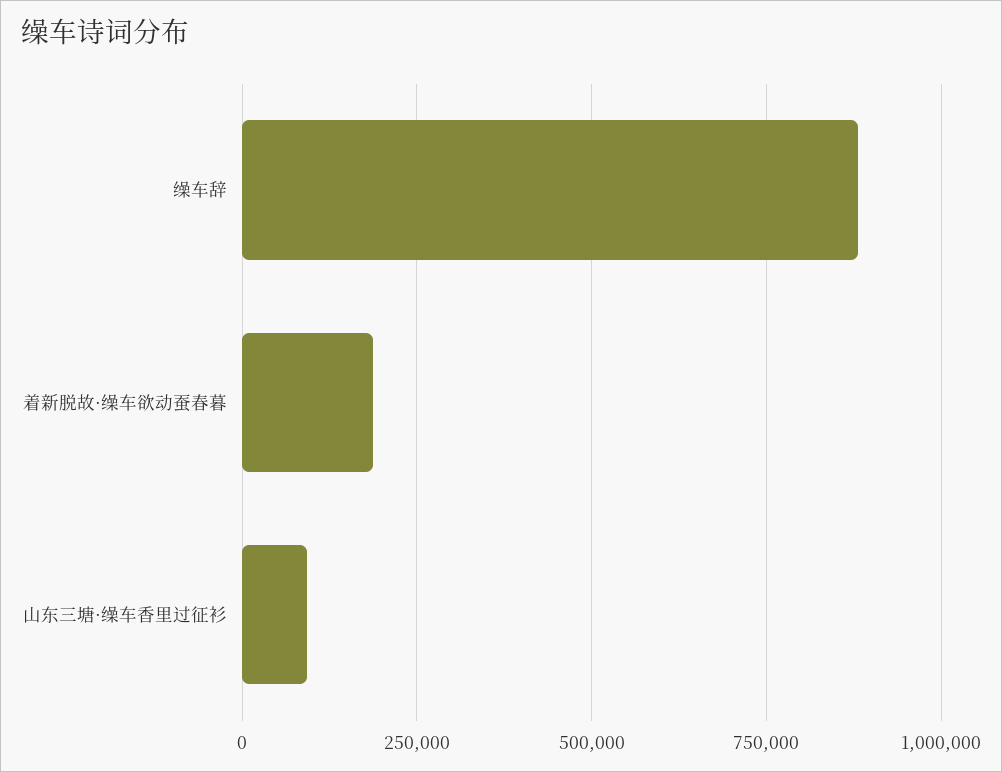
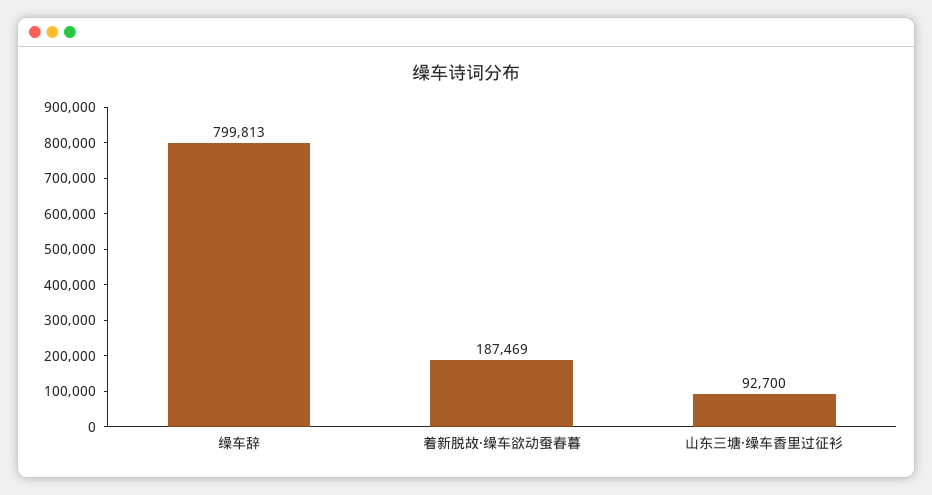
  {
-   "缲车辞": 875000,
+   "缲车辞": 799813,
    "着新脱故·缲车欲动蚕春暮": 187469,
    "山东三塘·缲车香里过征衫": 92700
  }

